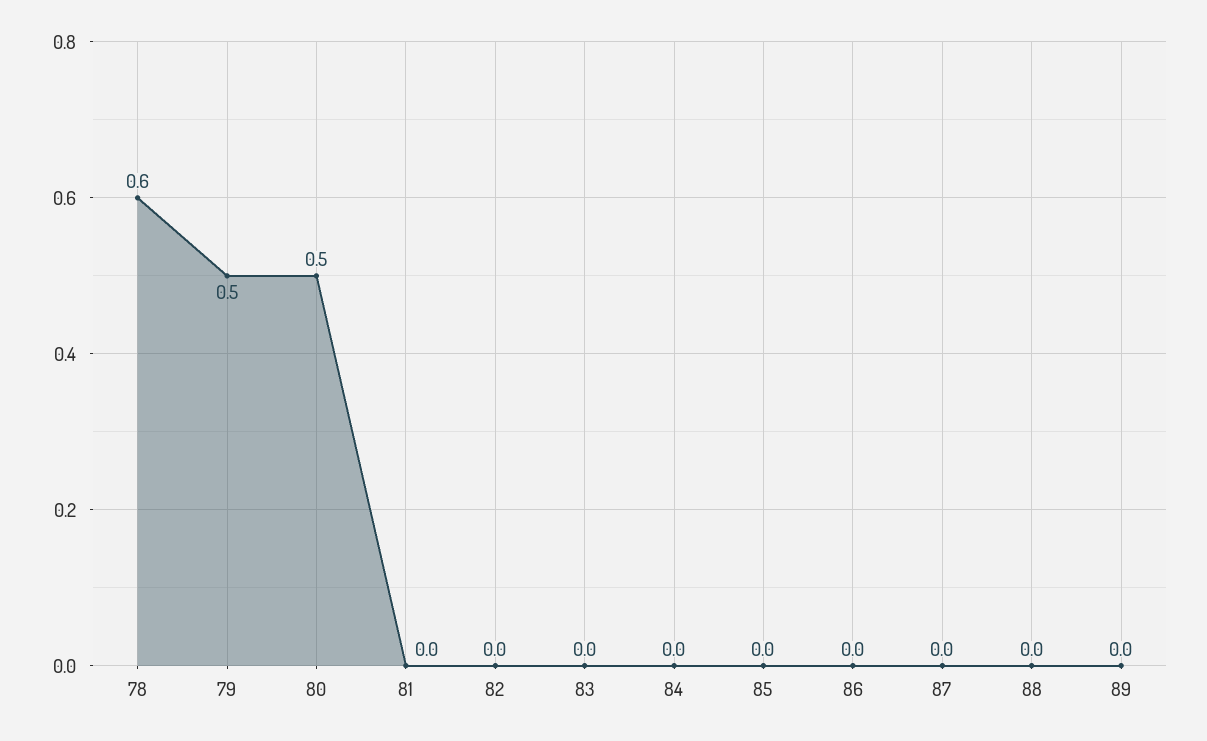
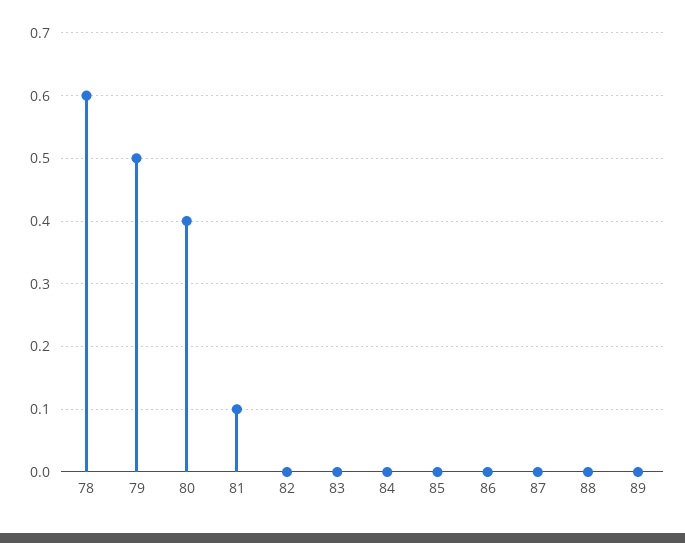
  {
    "78": 0.6,
    "79": 0.5,
-   "80": 0.5,
+   "80": 0.4,
-   "81": 0,
+   "81": 0.1,
    "82": 0,
    "83": 0,
    "84": 0,
    "85": 0,
    "86": 0,
    "87": 0,
    "88": 0,
    "89": 0
  }

